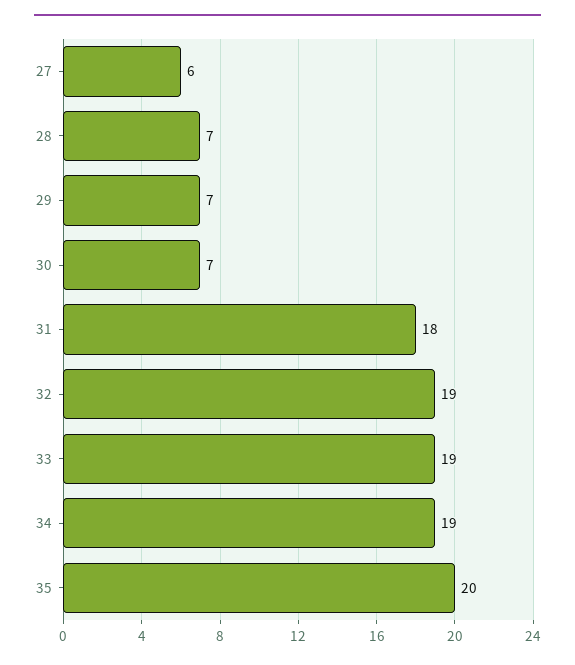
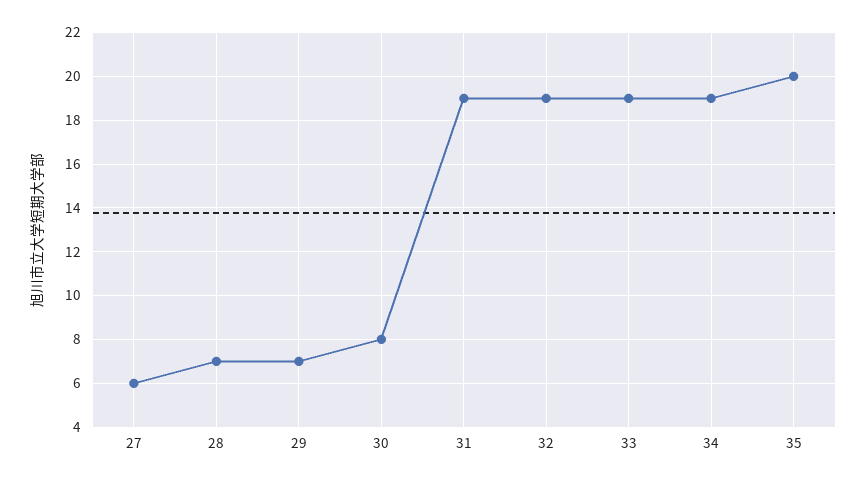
  {
    "27": 6,
    "28": 7,
    "29": 7,
-   "30": 7,
+   "30": 8,
-   "31": 18,
+   "31": 19,
    "32": 19,
    "33": 19,
    "34": 19,
    "35": 20
  }

